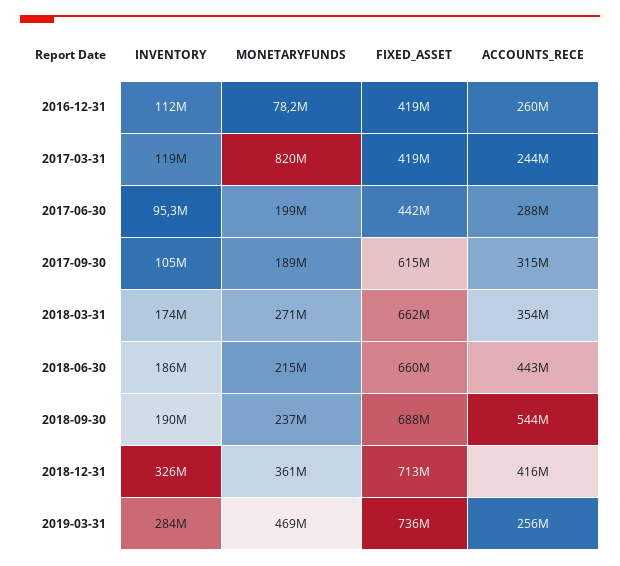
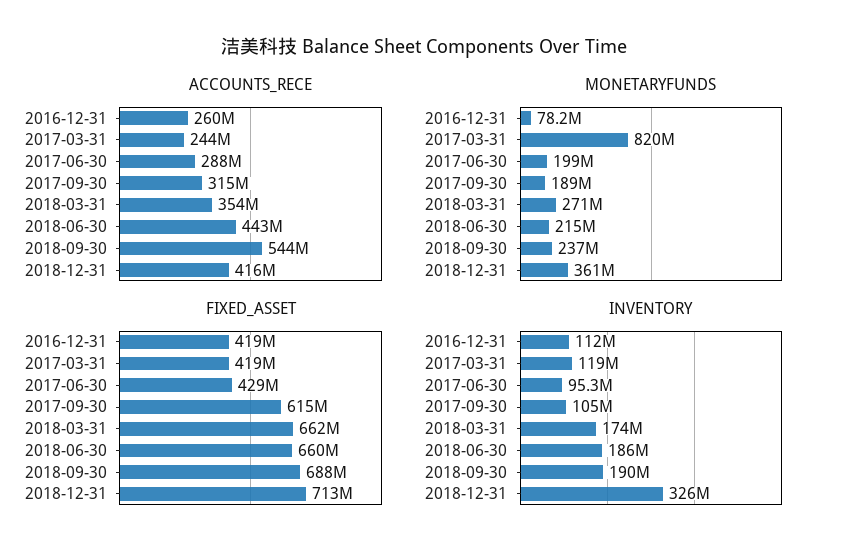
  {
    "INVENTORY": {
      "2016-12-31": 112000000,
      "2017-03-31": 119000000,
      "2017-06-30": 95300000,
      "2017-09-30": 105000000,
      "2018-03-31": 174000000,
      "2018-06-30": 186000000,
      "2018-09-30": 190000000,
-     "2018-12-31": 326000000,
+     "2018-12-31": 326000000
-     "2019-03-31": 284000000
    },
    "MONETARYFUNDS": {
      "2016-12-31": 78200000,
      "2017-03-31": 820000000,
      "2017-06-30": 199000000,
      "2017-09-30": 189000000,
      "2018-03-31": 271000000,
      "2018-06-30": 215000000,
      "2018-09-30": 237000000,
-     "2018-12-31": 361000000,
+     "2018-12-31": 361000000
-     "2019-03-31": 469000000
    },
    "FIXED_ASSET": {
      "2016-12-31": 419000000,
      "2017-03-31": 419000000,
-     "2017-06-30": 442000000,
+     "2017-06-30": 429000000,
      "2017-09-30": 615000000,
      "2018-03-31": 662000000,
      "2018-06-30": 660000000,
      "2018-09-30": 688000000,
-     "2018-12-31": 713000000,
+     "2018-12-31": 713000000
-     "2019-03-31": 736000000
    },
    "ACCOUNTS_RECE": {
      "2016-12-31": 260000000,
      "2017-03-31": 244000000,
      "2017-06-30": 288000000,
      "2017-09-30": 315000000,
      "2018-03-31": 354000000,
      "2018-06-30": 443000000,
      "2018-09-30": 544000000,
-     "2018-12-31": 416000000,
+     "2018-12-31": 416000000
-     "2019-03-31": 256000000
    }
  }

